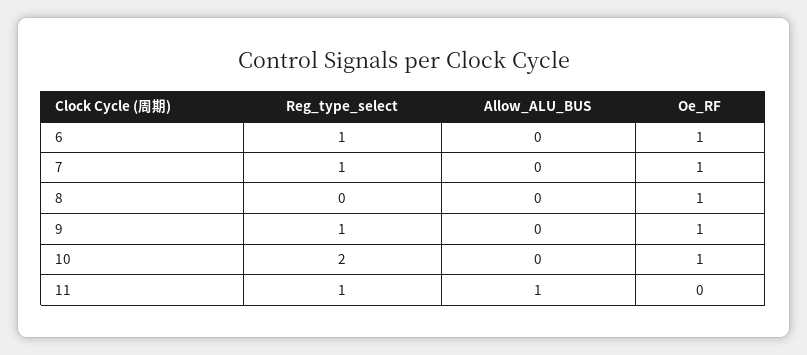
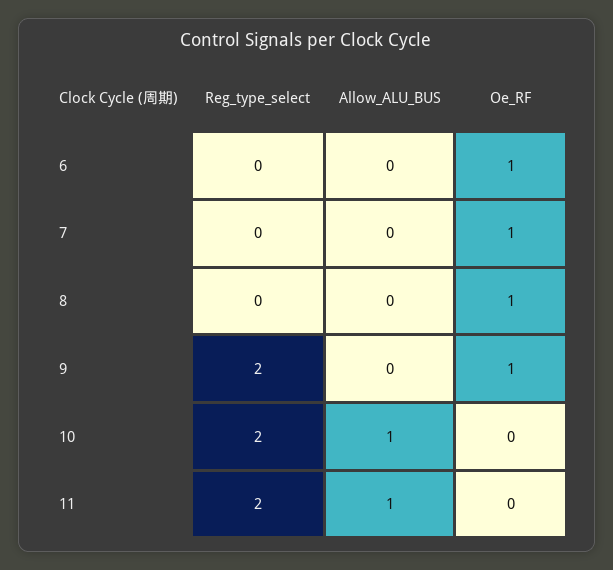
  {
    "Reg_type_select": {
-     "6": 1,
+     "6": 0,
-     "7": 1,
+     "7": 0,
      "8": 0,
-     "9": 1,
+     "9": 2,
      "10": 2,
-     "11": 1
+     "11": 2
    },
    "Allow_ALU_BUS": {
      "6": 0,
      "7": 0,
      "8": 0,
      "9": 0,
-     "10": 0,
+     "10": 1,
      "11": 1
    },
    "Oe_RF": {
      "6": 1,
      "7": 1,
      "8": 1,
      "9": 1,
-     "10": 1,
+     "10": 0,
      "11": 0
    }
  }

